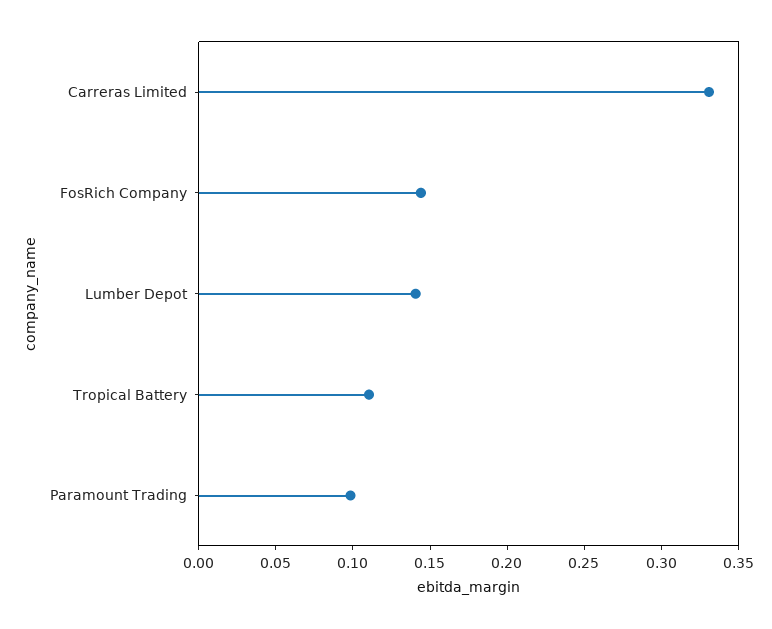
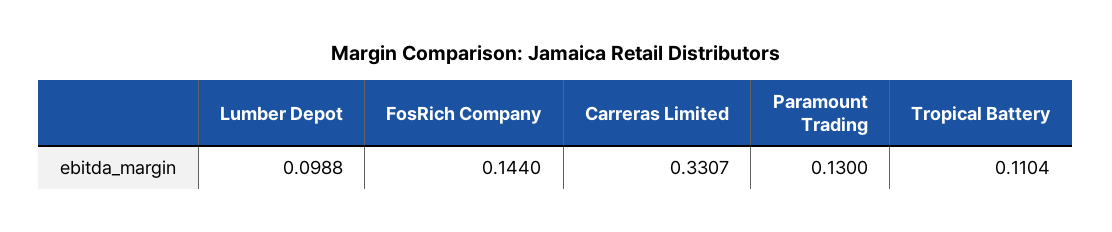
  {
    "Carreras Limited": 0.3307,
    "FosRich Company": 0.144,
-   "Lumber Depot": 0.14,
+   "Lumber Depot": 0.0988,
    "Tropical Battery": 0.1104,
-   "Paramount Trading": 0.1
+   "Paramount Trading": 0.13
  }

